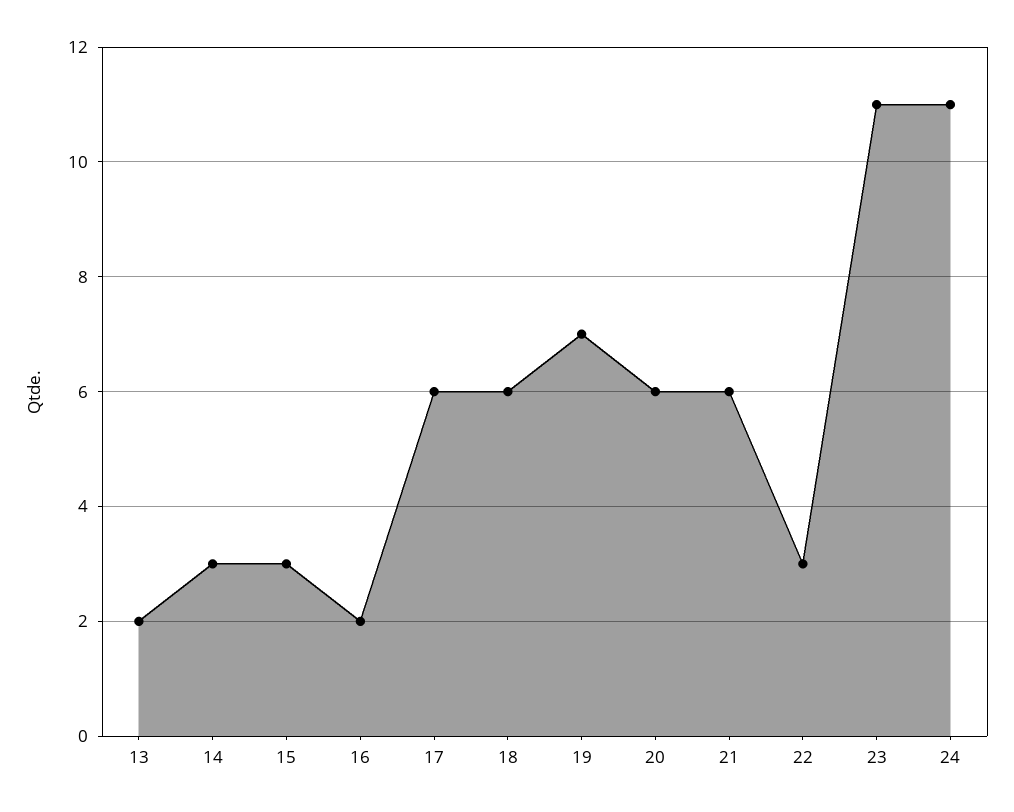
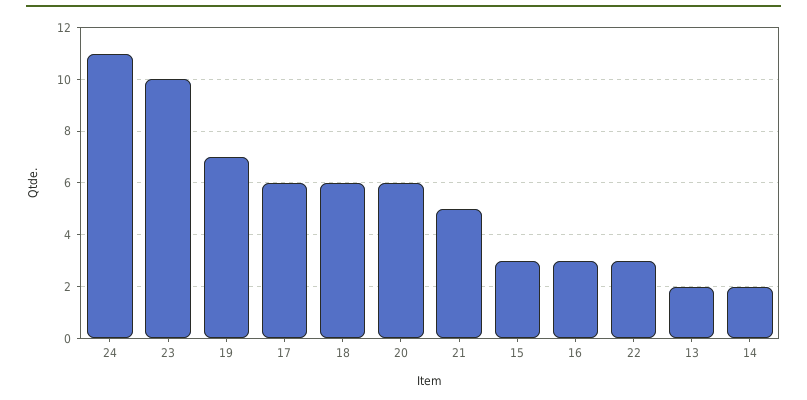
  {
    "13": 2,
-   "14": 3,
+   "14": 2,
    "15": 3,
-   "16": 2,
+   "16": 3,
    "17": 6,
    "18": 6,
    "19": 7,
    "20": 6,
-   "21": 6,
+   "21": 5,
    "22": 3,
-   "23": 11,
+   "23": 10,
    "24": 11
  }

